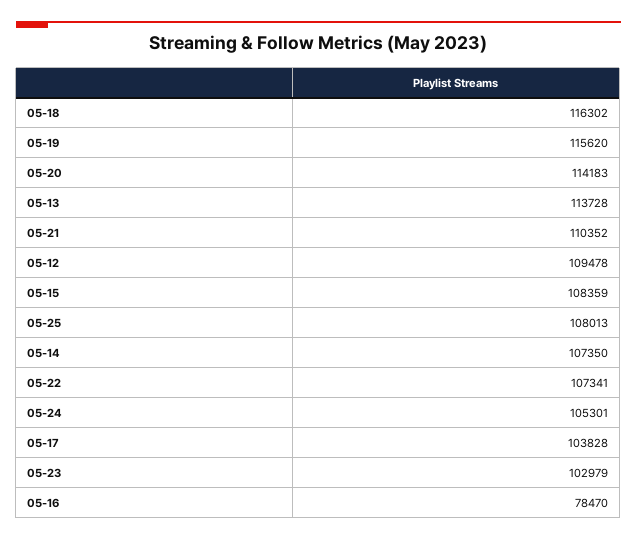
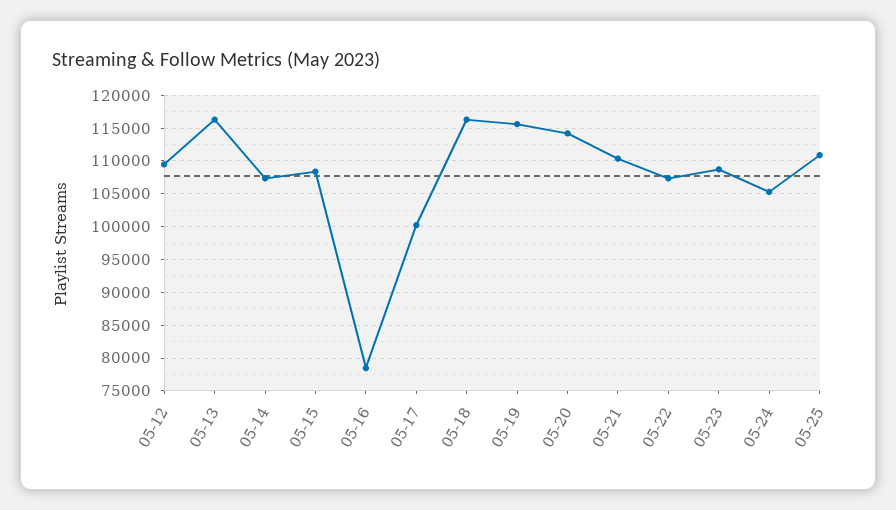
  {
    "05-18": 116302,
    "05-19": 115620,
    "05-20": 114183,
-   "05-13": 113728,
+   "05-13": 116000,
    "05-21": 110352,
    "05-12": 109478,
    "05-15": 108359,
-   "05-25": 108013,
+   "05-25": 111000,
    "05-14": 107350,
    "05-22": 107341,
    "05-24": 105301,
-   "05-17": 103828,
+   "05-17": 100000,
-   "05-23": 102979,
+   "05-23": 109000,
    "05-16": 78470
  }

